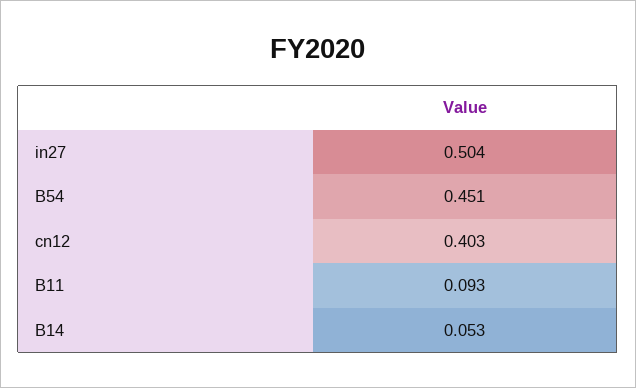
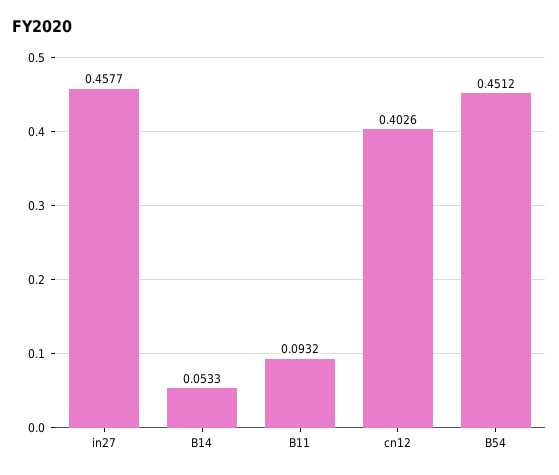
  {
-   "in27": 0.504,
+   "in27": 0.4577,
    "B54": 0.4512,
    "cn12": 0.4026,
    "B11": 0.0932,
    "B14": 0.0533
  }

